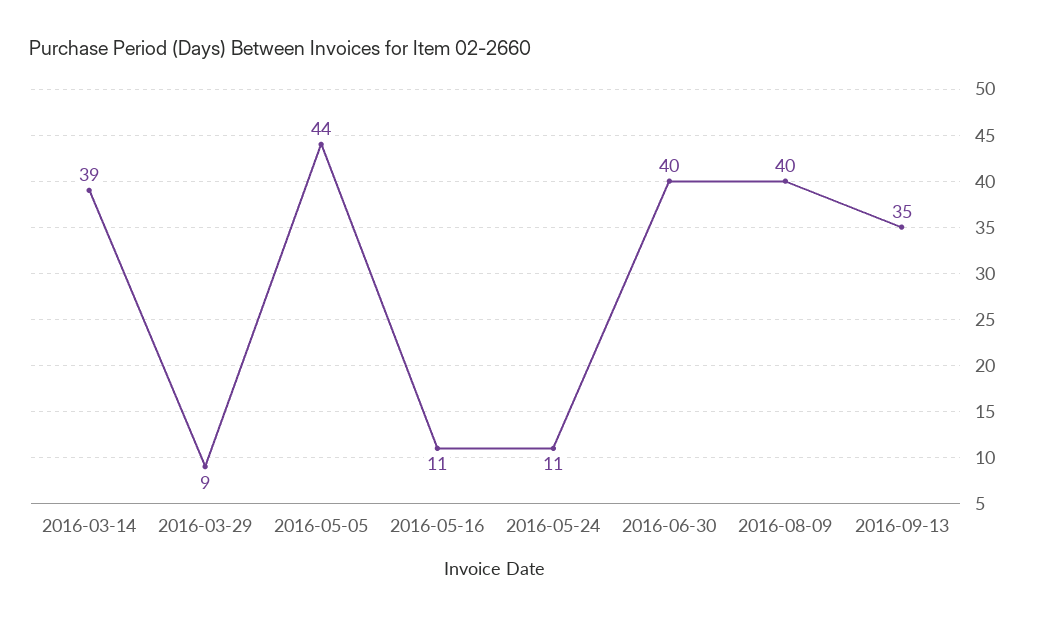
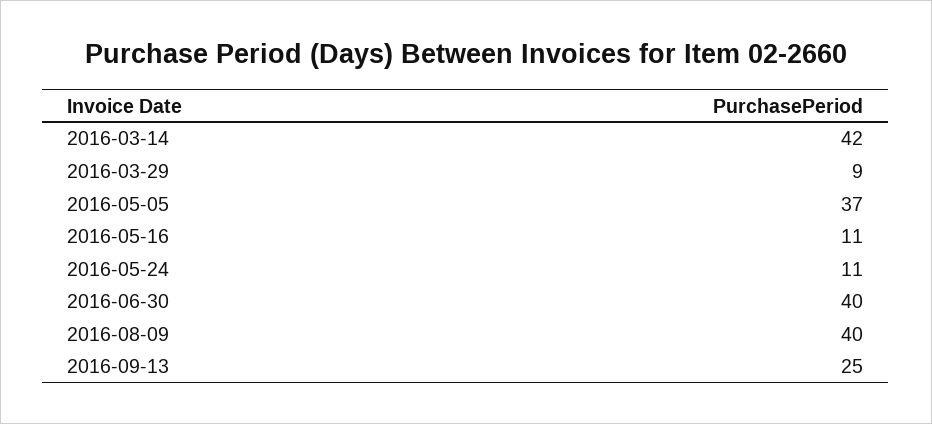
  {
-   "2016-03-14": 39,
+   "2016-03-14": 42,
    "2016-03-29": 9,
-   "2016-05-05": 44,
+   "2016-05-05": 37,
    "2016-05-16": 11,
    "2016-05-24": 11,
    "2016-06-30": 40,
    "2016-08-09": 40,
-   "2016-09-13": 35
+   "2016-09-13": 25
  }

